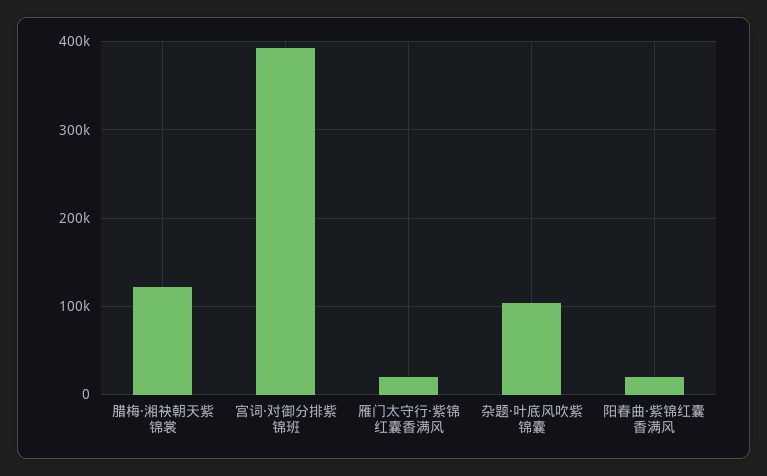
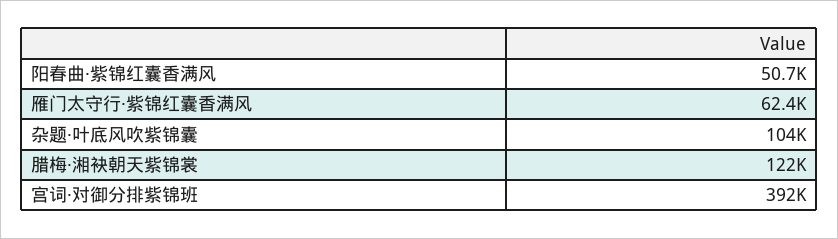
  {
    "腊梅·湘袂朝天紫锦裳": 122000,
    "宫词·对御分排紫锦班": 392000,
-   "雁门太守行·紫锦红囊香满风": 20000,
+   "雁门太守行·紫锦红囊香满风": 62400,
    "杂题·叶底风吹紫锦囊": 104000,
-   "阳春曲·紫锦红囊香满风": 20000
+   "阳春曲·紫锦红囊香满风": 50700
  }

